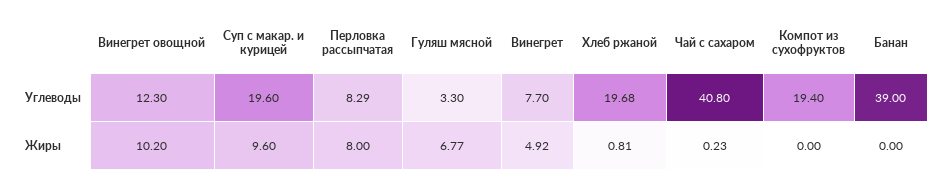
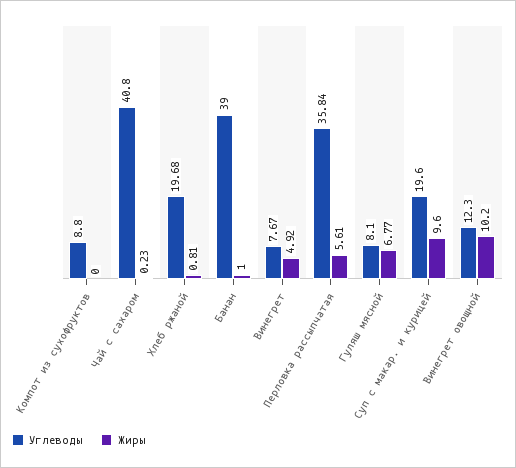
  {
    "Углеводы": {
      "Винегрет овощной": 12.3,
      "Суп с макар. и курицей": 19.6,
-     "Перловка рассыпчатая": 8.29,
+     "Перловка рассыпчатая": 35.84,
-     "Гуляш мясной": 3.3,
+     "Гуляш мясной": 8.1,
-     "Винегрет": 7.7,
+     "Винегрет": 7.67,
      "Хлеб ржаной": 19.68,
      "Чай с сахаром": 40.8,
-     "Компот из сухофруктов": 19.4,
+     "Компот из сухофруктов": 8.8,
      "Банан": 39
    },
    "Жиры": {
      "Винегрет овощной": 10.2,
      "Суп с макар. и курицей": 9.6,
-     "Перловка рассыпчатая": 8,
+     "Перловка рассыпчатая": 5.61,
      "Гуляш мясной": 6.77,
      "Винегрет": 4.92,
      "Хлеб ржаной": 0.81,
      "Чай с сахаром": 0.23,
      "Компот из сухофруктов": 0,
-     "Банан": 0
+     "Банан": 1
    }
  }

